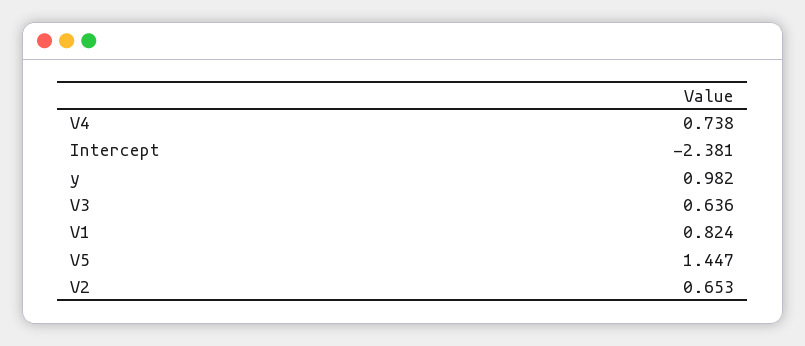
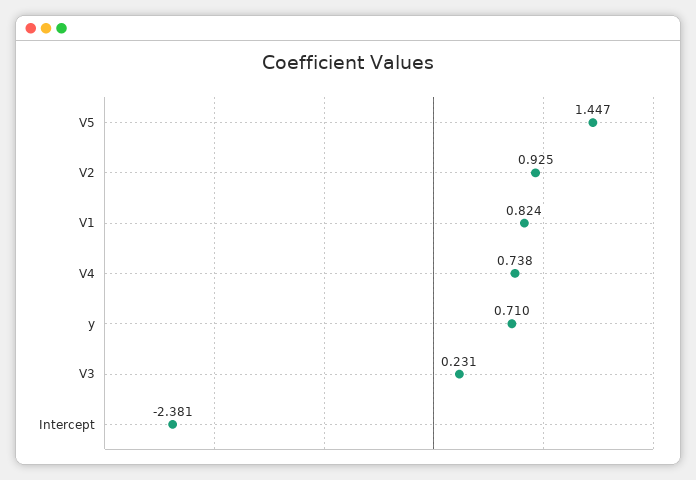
  {
    "V4": 0.738,
    "Intercept": -2.381,
-   "y": 0.982,
+   "y": 0.71,
-   "V3": 0.636,
+   "V3": 0.231,
    "V1": 0.824,
    "V5": 1.447,
-   "V2": 0.653
+   "V2": 0.925
  }

